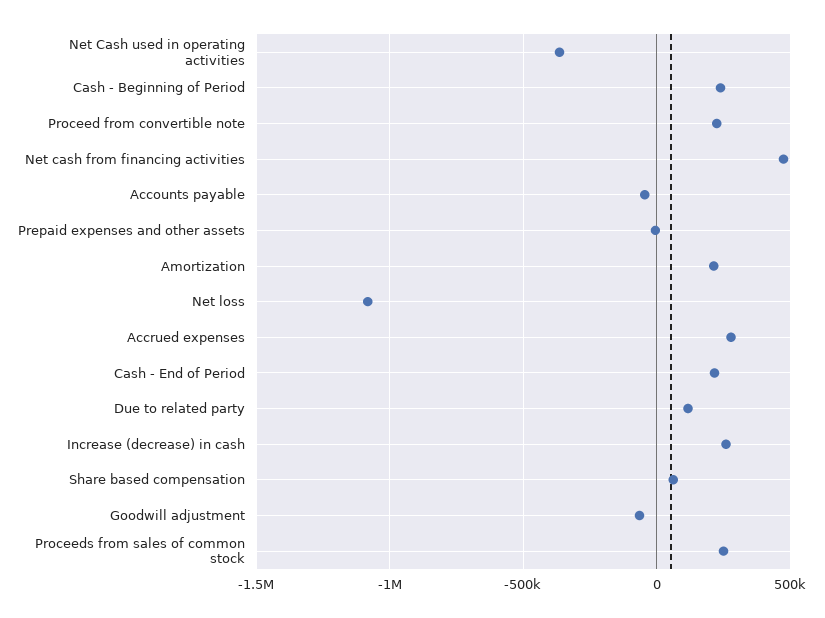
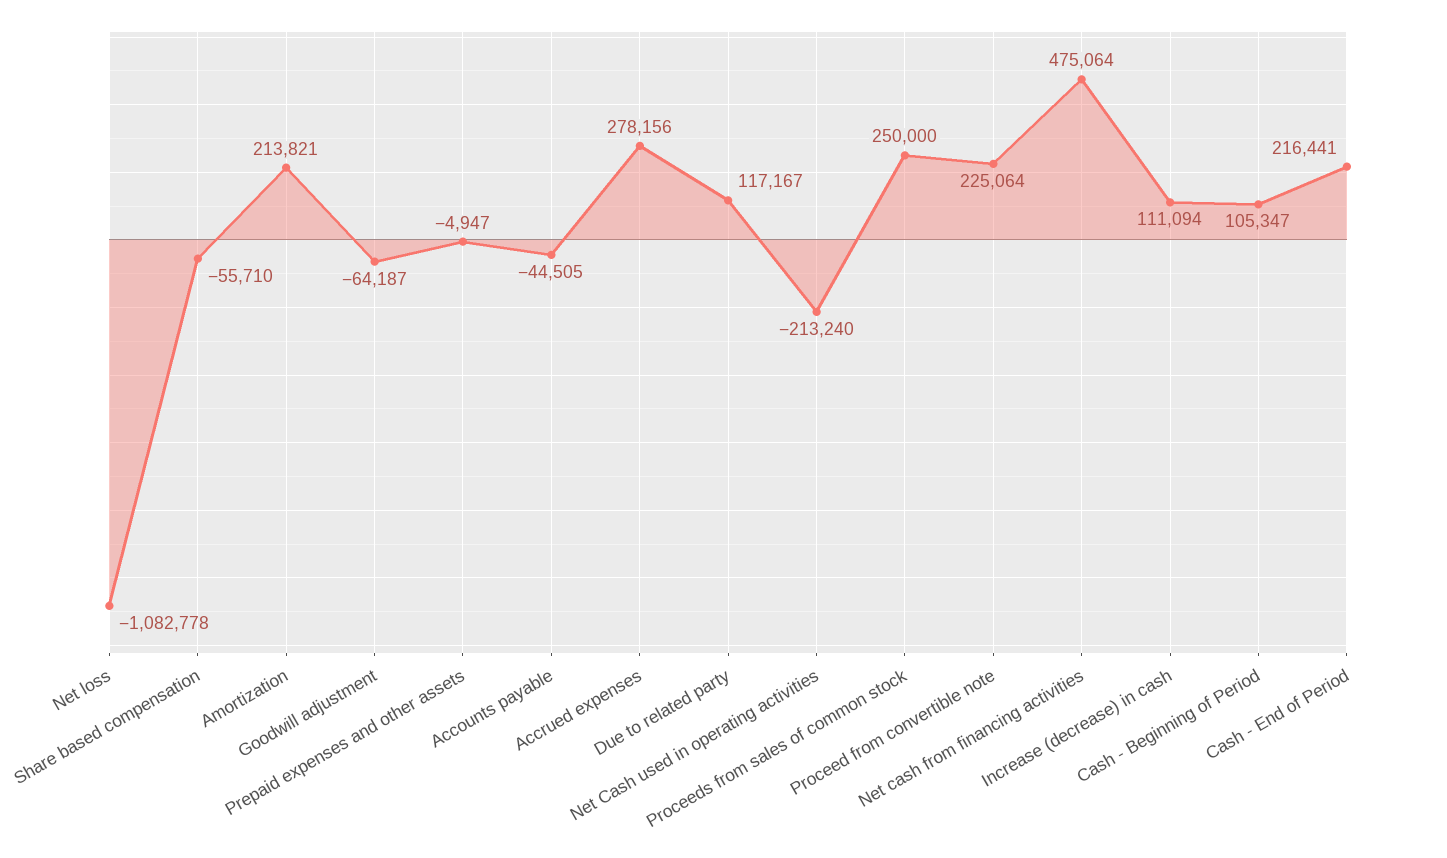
  {
-   "Net Cash used in operating activities": -350000,
+   "Net Cash used in operating activities": -213240,
-   "Cash - Beginning of Period": 250000,
+   "Cash - Beginning of Period": 105347,
    "Proceed from convertible note": 225064,
    "Net cash from financing activities": 475064,
    "Accounts payable": -44505,
    "Prepaid expenses and other assets": -4947,
    "Amortization": 213821,
    "Net loss": -1082778,
    "Accrued expenses": 278156,
    "Cash - End of Period": 216441,
    "Due to related party": 117167,
-   "Increase (decrease) in cash": 250000,
+   "Increase (decrease) in cash": 111094,
-   "Share based compensation": 50000,
+   "Share based compensation": -55710,
    "Goodwill adjustment": -64187,
    "Proceeds from sales of common stock": 250000
  }

